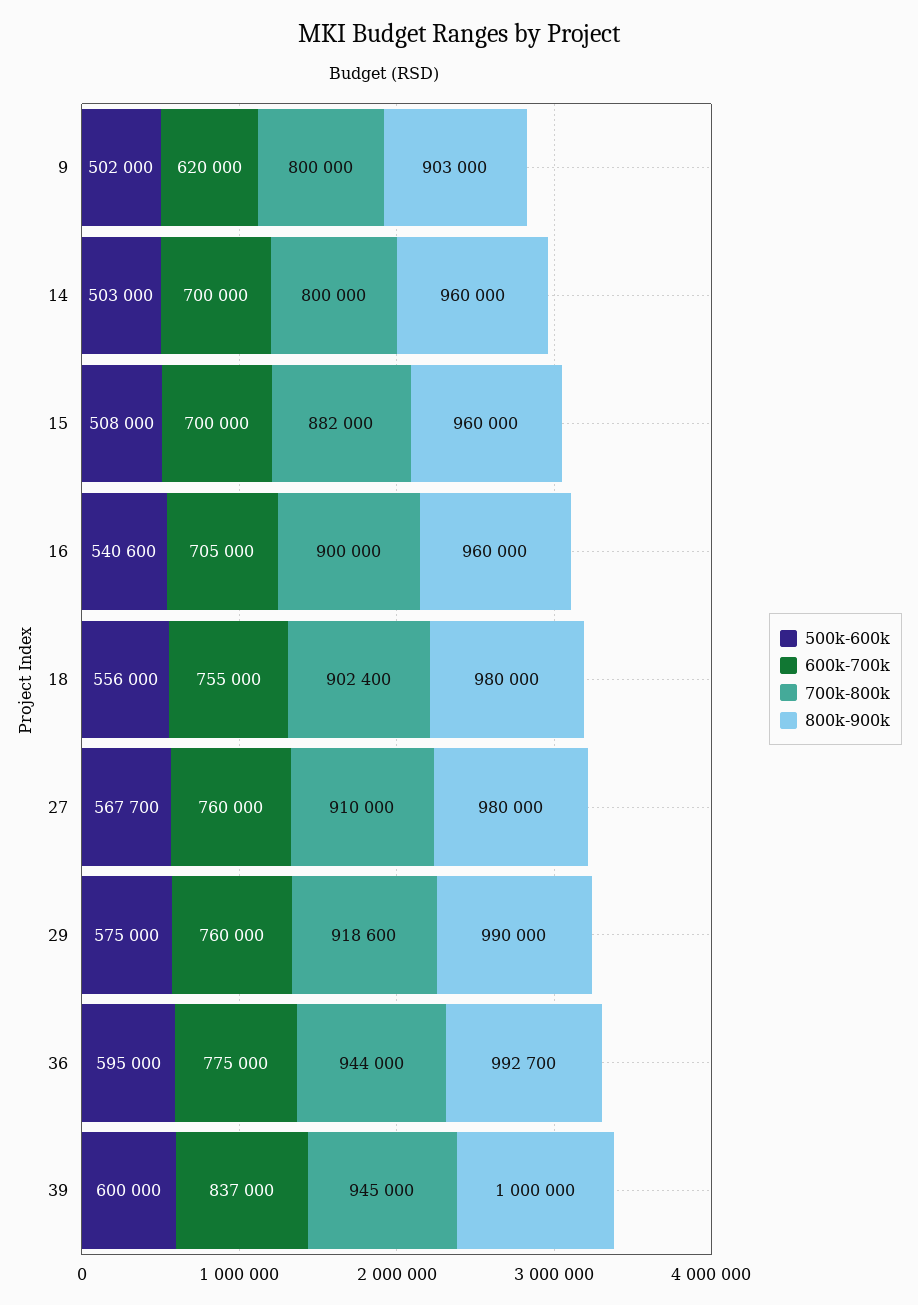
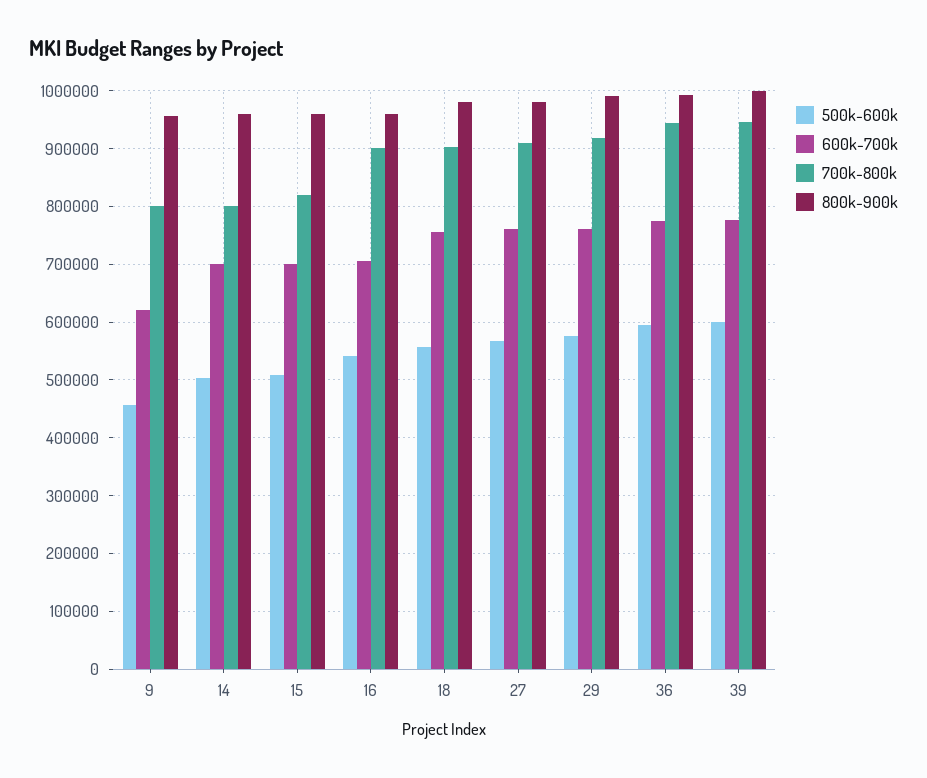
  {
    "500k-600k": {
-     "9": 502000,
+     "9": 460000,
      "14": 503000,
      "15": 508000,
      "16": 540600,
      "18": 556000,
      "27": 567700,
      "29": 575000,
      "36": 595000,
      "39": 600000
    },
    "600k-700k": {
      "9": 620000,
      "14": 700000,
      "15": 700000,
      "16": 705000,
      "18": 755000,
      "27": 760000,
      "29": 760000,
      "36": 775000,
-     "39": 837000
+     "39": 780000
    },
    "700k-800k": {
      "9": 800000,
      "14": 800000,
-     "15": 882000,
+     "15": 820000,
      "16": 900000,
      "18": 902400,
      "27": 910000,
      "29": 918600,
      "36": 944000,
      "39": 945000
    },
    "800k-900k": {
-     "9": 903000,
+     "9": 960000,
      "14": 960000,
      "15": 960000,
      "16": 960000,
      "18": 980000,
      "27": 980000,
      "29": 990000,
      "36": 992700,
      "39": 1000000
    }
  }

